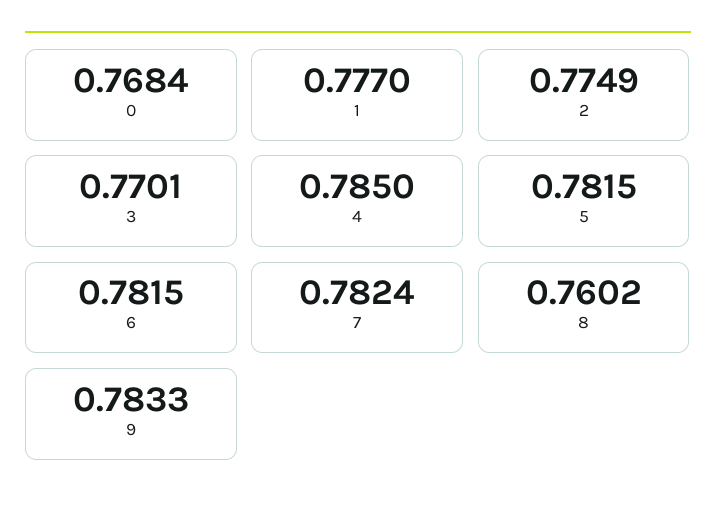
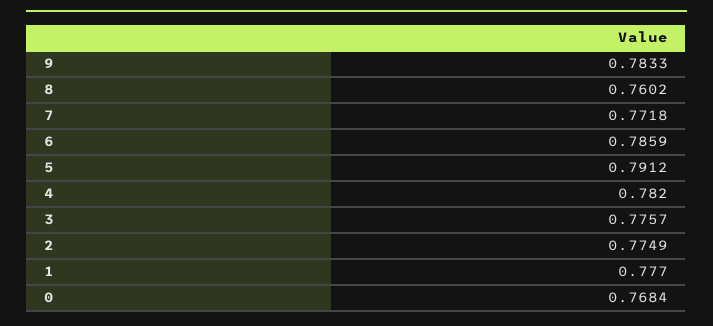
  {
    "0": 0.7684,
    "1": 0.777,
    "2": 0.7749,
-   "3": 0.7701,
+   "3": 0.7757,
-   "4": 0.785,
+   "4": 0.782,
-   "5": 0.7815,
+   "5": 0.7912,
-   "6": 0.7815,
+   "6": 0.7859,
-   "7": 0.7824,
+   "7": 0.7718,
    "8": 0.7602,
    "9": 0.7833
  }

